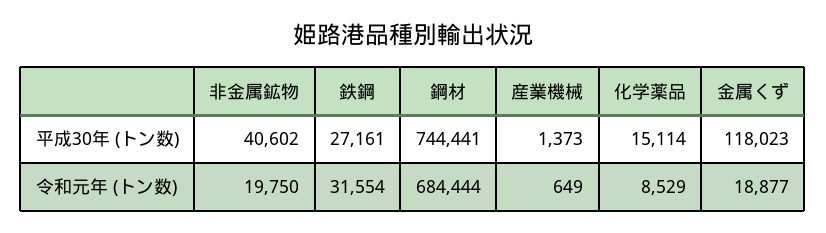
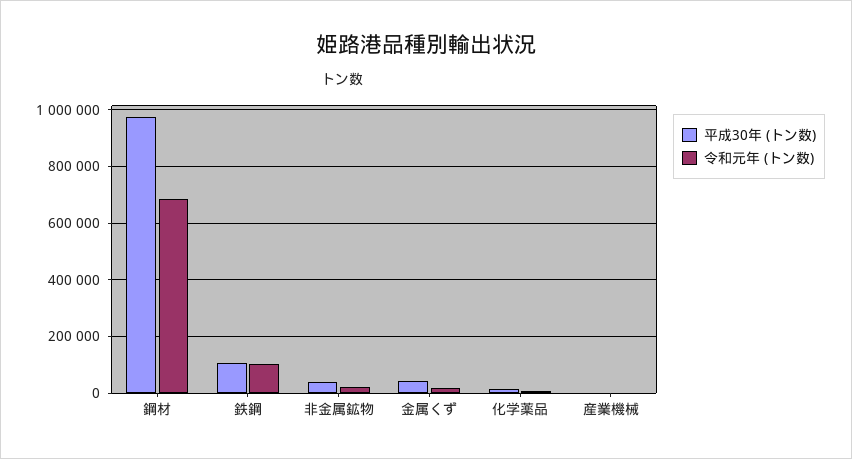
  {
    "平成30年 (トン数)": {
      "非金属鉱物": 40602,
-     "鉄鋼": 27161,
+     "鉄鋼": 100000,
-     "鋼材": 744441,
+     "鋼材": 975000,
      "産業機械": 1373,
      "化学薬品": 15114,
-     "金属くず": 118023
+     "金属くず": 50000
    },
    "令和元年 (トン数)": {
      "非金属鉱物": 19750,
-     "鉄鋼": 31554,
+     "鉄鋼": 100000,
      "鋼材": 684444,
      "産業機械": 649,
      "化学薬品": 8529,
      "金属くず": 18877
    }
  }

